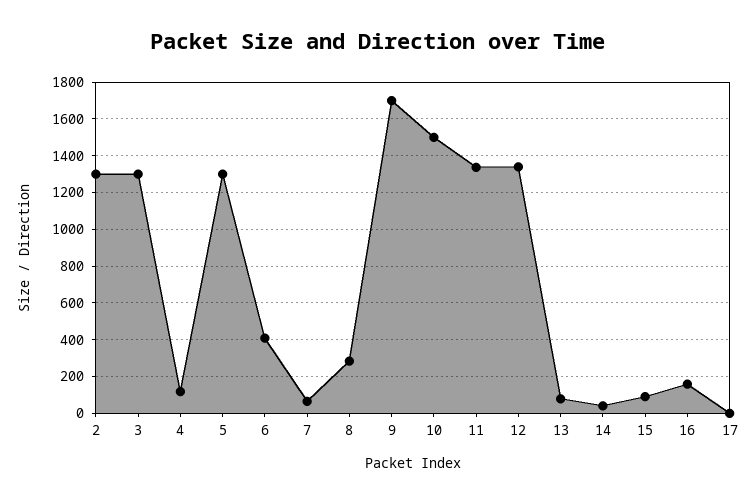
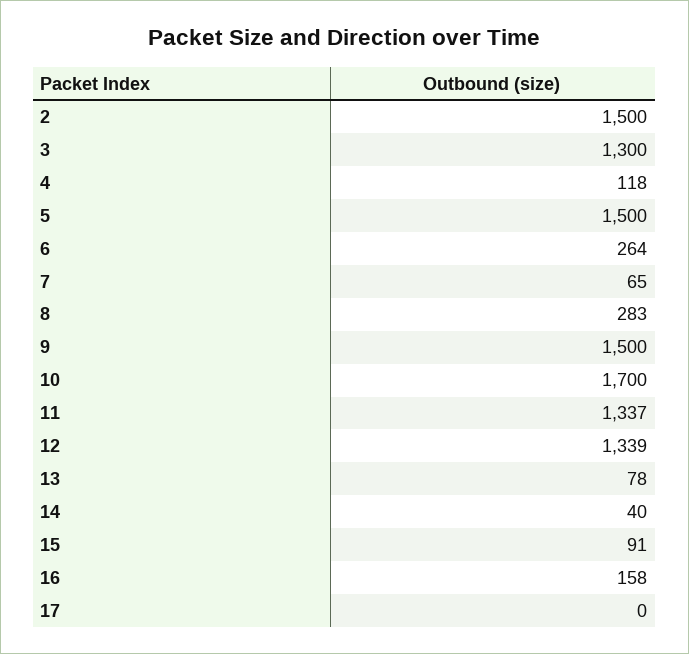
  {
-   "2": 1300,
+   "2": 1500,
    "3": 1300,
    "4": 118,
-   "5": 1300,
+   "5": 1500,
-   "6": 400,
+   "6": 264,
    "7": 65,
    "8": 283,
-   "9": 1700,
+   "9": 1500,
-   "10": 1500,
+   "10": 1700,
    "11": 1337,
    "12": 1339,
    "13": 78,
    "14": 40,
    "15": 91,
    "16": 158,
    "17": 0
  }

